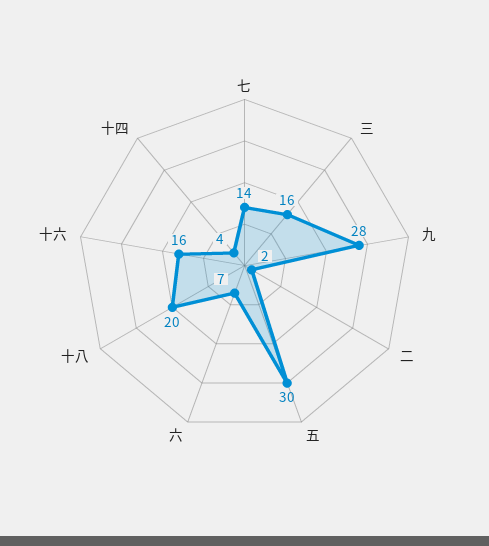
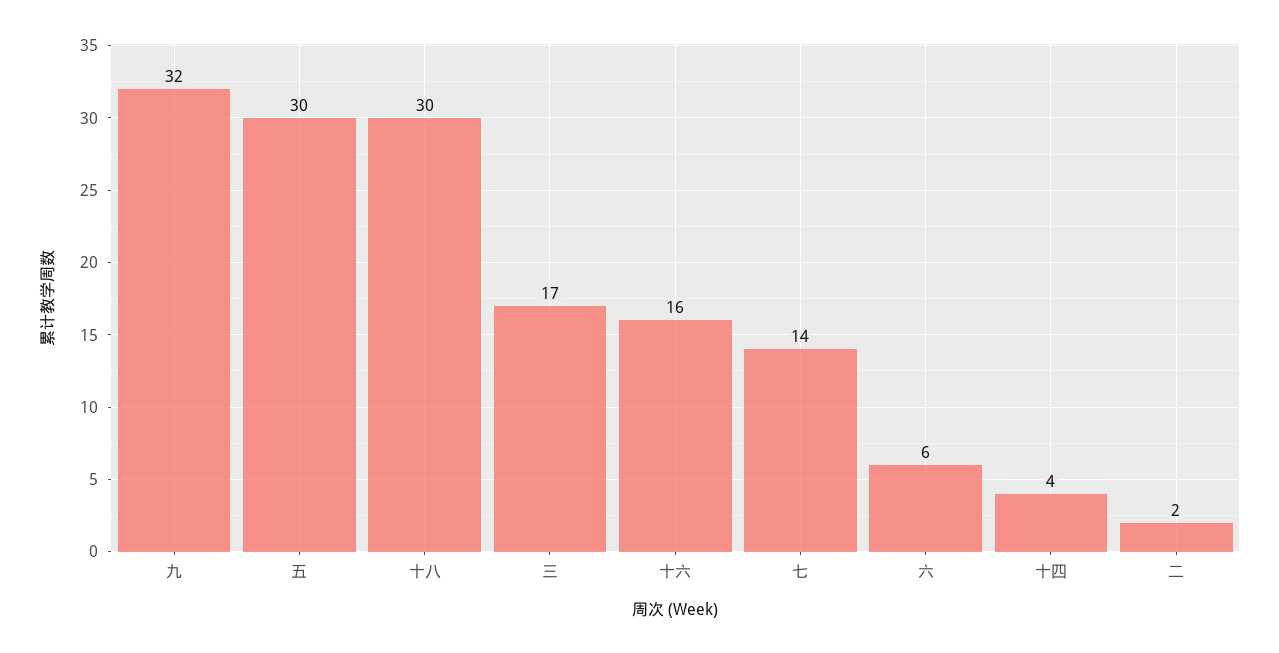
  {
    "七": 14,
-   "三": 16,
+   "三": 17,
-   "九": 28,
+   "九": 32,
    "二": 2,
    "五": 30,
-   "六": 7,
+   "六": 6,
-   "十八": 20,
+   "十八": 30,
    "十六": 16,
    "十四": 4
  }

